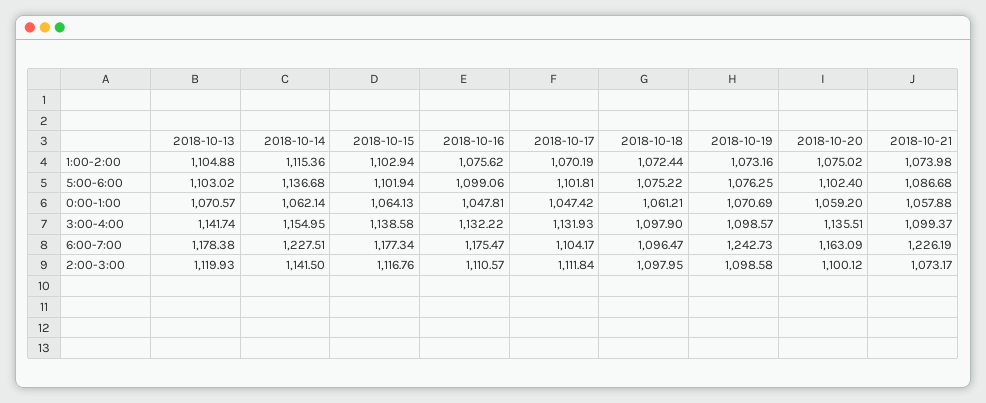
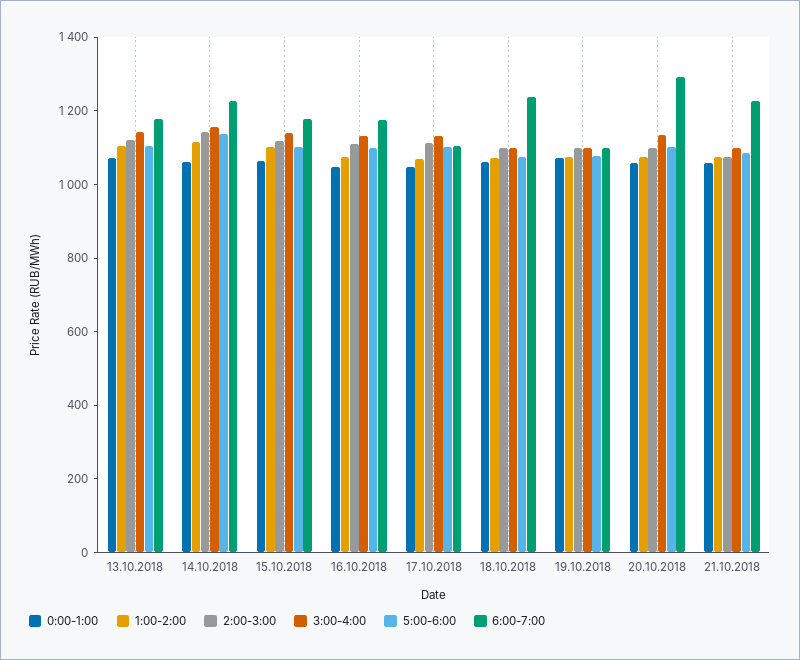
  {
    "1:00-2:00": {
      "2018-10-13": 1104.88,
      "2018-10-14": 1115.36,
      "2018-10-15": 1102.94,
      "2018-10-16": 1075.62,
      "2018-10-17": 1070.19,
      "2018-10-18": 1072.44,
      "2018-10-19": 1073.16,
      "2018-10-20": 1075.02,
      "2018-10-21": 1073.98
    },
    "5:00-6:00": {
      "2018-10-13": 1103.02,
      "2018-10-14": 1136.68,
      "2018-10-15": 1101.94,
      "2018-10-16": 1099.06,
      "2018-10-17": 1101.81,
      "2018-10-18": 1075.22,
      "2018-10-19": 1076.25,
      "2018-10-20": 1102.4,
      "2018-10-21": 1086.68
    },
    "0:00-1:00": {
      "2018-10-13": 1070.57,
      "2018-10-14": 1062.14,
      "2018-10-15": 1064.13,
      "2018-10-16": 1047.81,
      "2018-10-17": 1047.42,
      "2018-10-18": 1061.21,
      "2018-10-19": 1070.69,
      "2018-10-20": 1059.2,
      "2018-10-21": 1057.88
    },
    "3:00-4:00": {
      "2018-10-13": 1141.74,
      "2018-10-14": 1154.95,
      "2018-10-15": 1138.58,
      "2018-10-16": 1132.22,
      "2018-10-17": 1131.93,
      "2018-10-18": 1097.9,
      "2018-10-19": 1098.57,
      "2018-10-20": 1135.51,
      "2018-10-21": 1099.37
    },
    "6:00-7:00": {
      "2018-10-13": 1178.38,
      "2018-10-14": 1227.51,
      "2018-10-15": 1177.34,
      "2018-10-16": 1175.47,
      "2018-10-17": 1104.17,
-     "2018-10-18": 1096.47,
+     "2018-10-18": 1250,
-     "2018-10-19": 1242.73,
+     "2018-10-19": 1100,
-     "2018-10-20": 1163.09,
+     "2018-10-20": 1300,
      "2018-10-21": 1226.19
    },
    "2:00-3:00": {
      "2018-10-13": 1119.93,
      "2018-10-14": 1141.5,
      "2018-10-15": 1116.76,
      "2018-10-16": 1110.57,
      "2018-10-17": 1111.84,
      "2018-10-18": 1097.95,
      "2018-10-19": 1098.58,
      "2018-10-20": 1100.12,
      "2018-10-21": 1073.17
    }
  }

